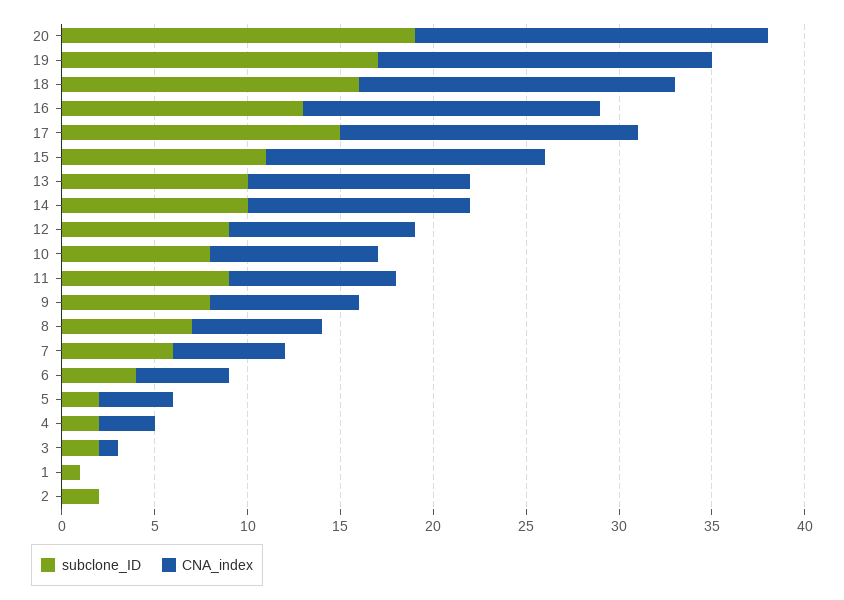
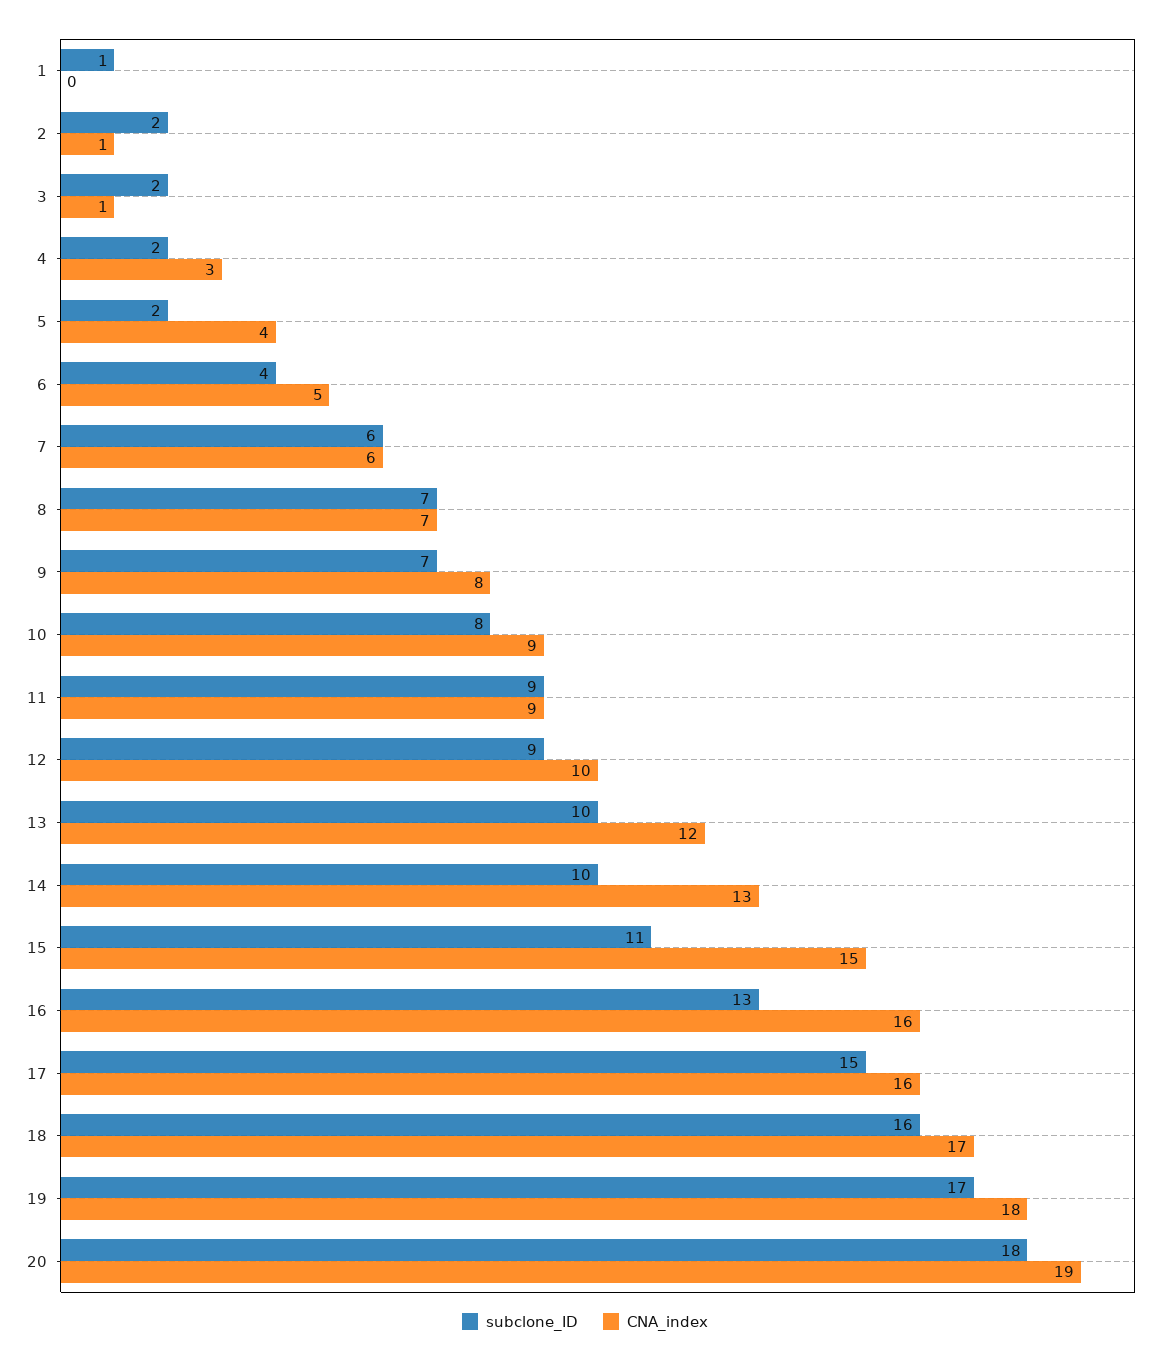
  {
    "subclone_ID": {
-     "20": 19,
+     "20": 18,
      "19": 17,
      "18": 16,
      "16": 13,
      "17": 15,
      "15": 11,
      "13": 10,
      "14": 10,
      "12": 9,
      "10": 8,
      "11": 9,
-     "9": 8,
+     "9": 7,
      "8": 7,
      "7": 6,
      "6": 4,
      "5": 2,
      "4": 2,
      "3": 2,
      "1": 1,
      "2": 2
    },
    "CNA_index": {
      "20": 19,
      "19": 18,
      "18": 17,
      "16": 16,
      "17": 16,
      "15": 15,
      "13": 12,
-     "14": 12,
+     "14": 13,
      "12": 10,
      "10": 9,
      "11": 9,
      "9": 8,
      "8": 7,
      "7": 6,
      "6": 5,
      "5": 4,
      "4": 3,
      "3": 1,
      "1": 0,
-     "2": 0
+     "2": 1
    }
  }

